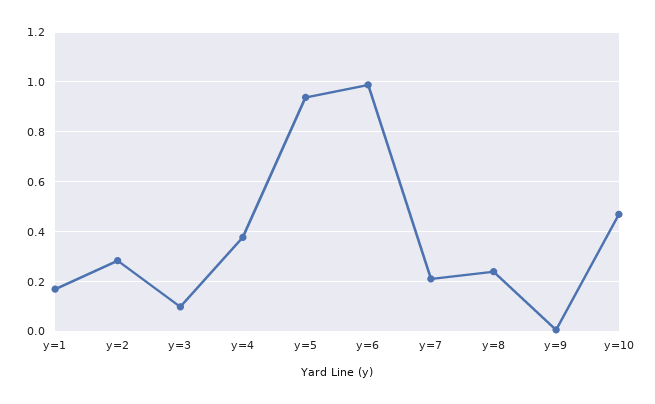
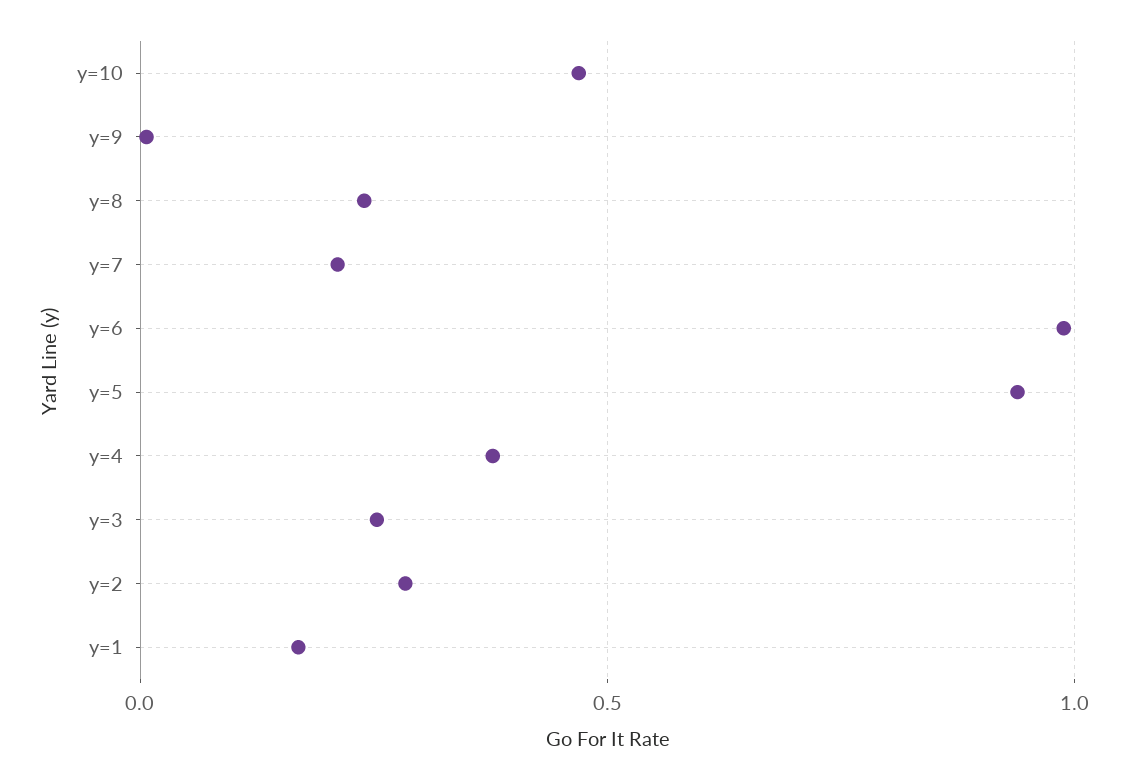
  {
    "y=1": 0.175,
    "y=2": 0.275,
-   "y=3": 0.1,
+   "y=3": 0.25,
    "y=4": 0.375,
    "y=5": 0.95,
    "y=6": 1,
    "y=7": 0.2,
    "y=8": 0.25,
    "y=9": 0,
    "y=10": 0.475
  }

